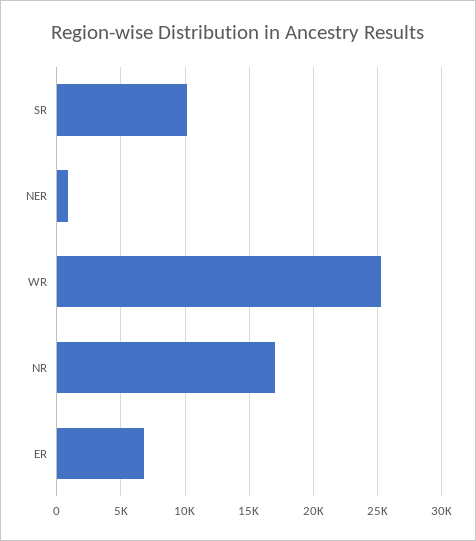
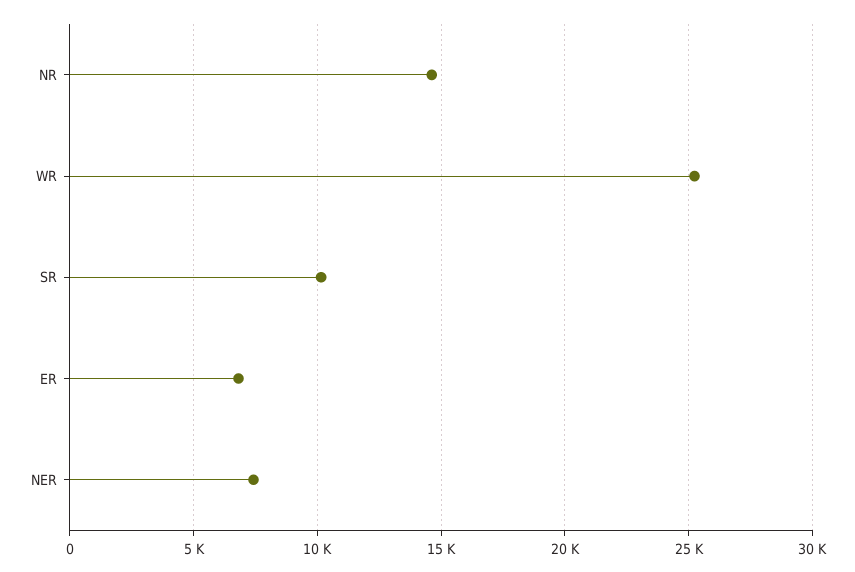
  {
    "SR": 10000,
-   "NER": 1000,
+   "NER": 7500,
    "WR": 25000,
-   "NR": 17000,
+   "NR": 14500,
    "ER": 7000
  }

